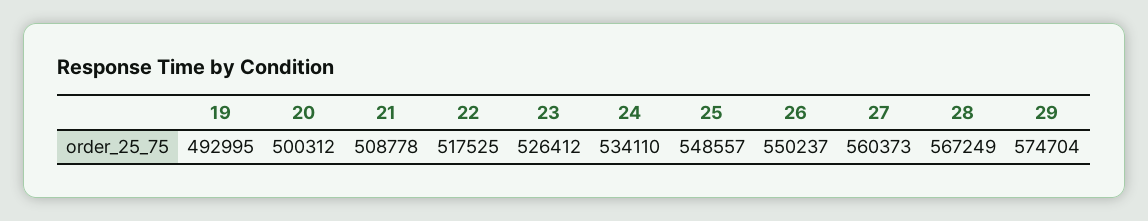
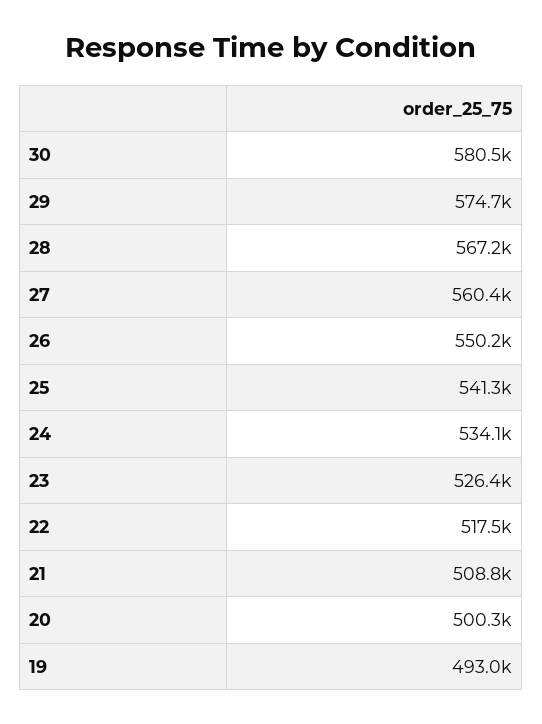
  {
    "19": 492995,
    "20": 500312,
    "21": 508778,
    "22": 517525,
    "23": 526412,
    "24": 534110,
-   "25": 548557,
+   "25": 541300,
    "26": 550237,
    "27": 560373,
    "28": 567249,
-   "29": 574704
+   "29": 574704,
+   "30": 580500
  }

